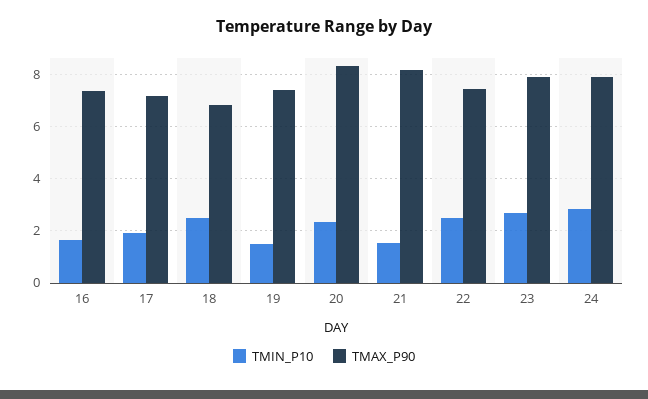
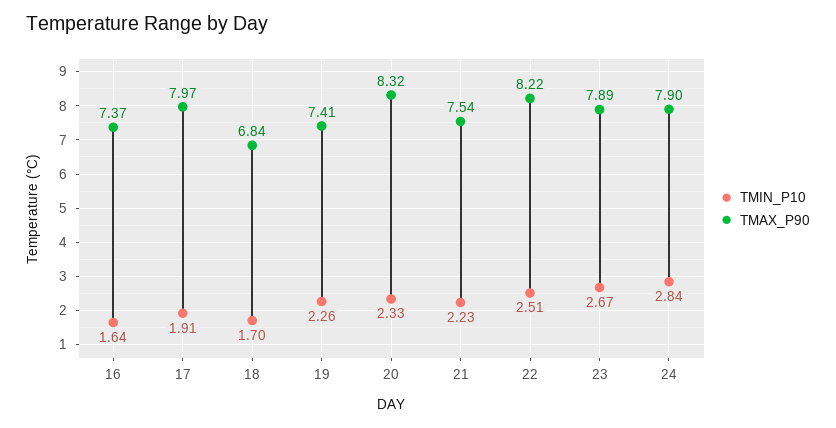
  {
    "TMIN_P10": {
      "16": 1.64,
      "17": 1.91,
-     "18": 2.5,
+     "18": 1.7,
-     "19": 1.5,
+     "19": 2.26,
      "20": 2.33,
-     "21": 1.5,
+     "21": 2.23,
      "22": 2.51,
      "23": 2.67,
      "24": 2.84
    },
    "TMAX_P90": {
      "16": 7.37,
-     "17": 7.25,
+     "17": 7.97,
      "18": 6.84,
      "19": 7.41,
      "20": 8.32,
-     "21": 8.25,
+     "21": 7.54,
-     "22": 7.5,
+     "22": 8.22,
      "23": 7.89,
      "24": 7.9
    }
  }

